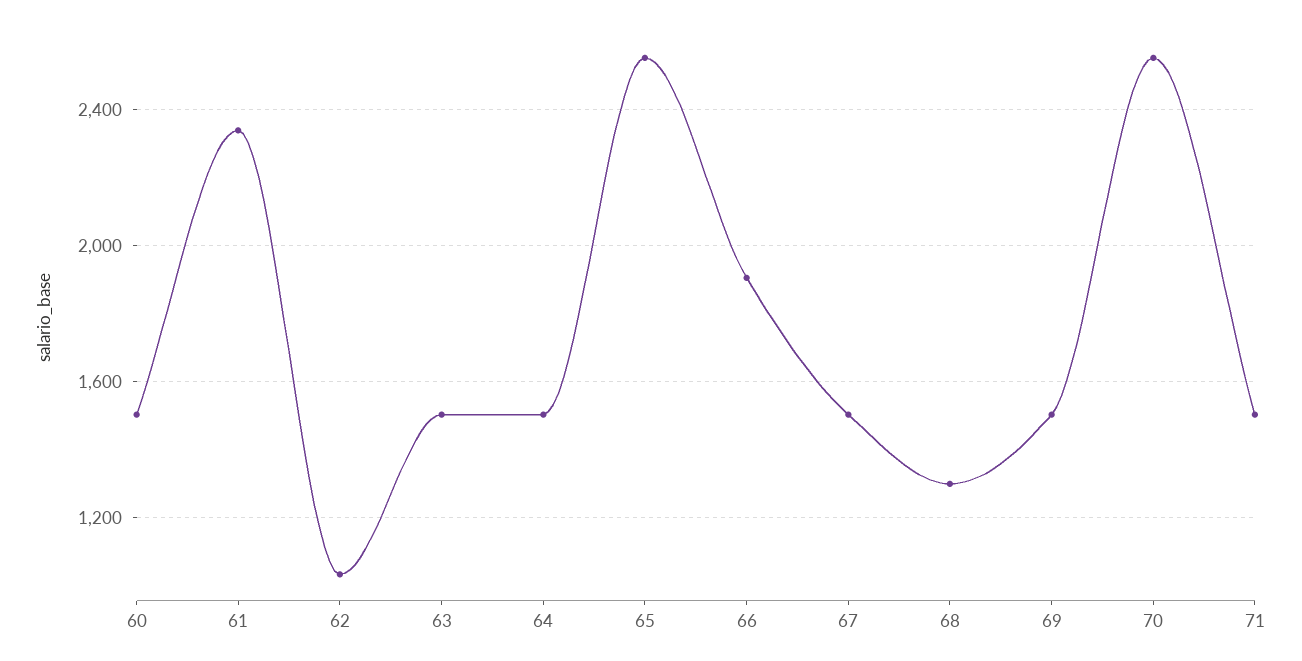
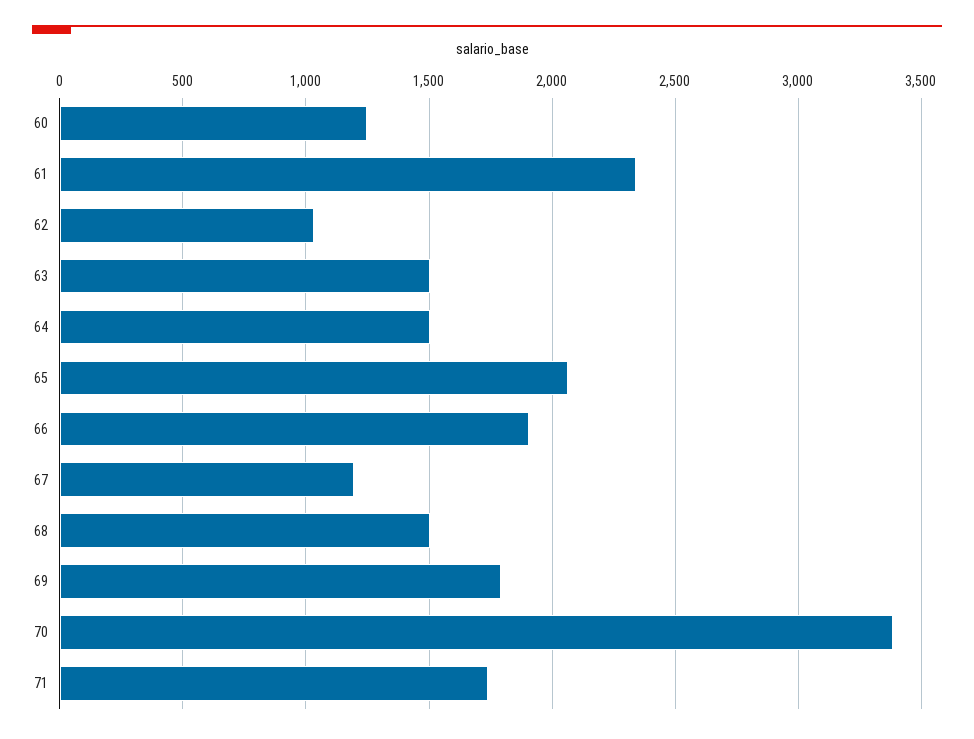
  {
-   "60": 1500,
+   "60": 1250,
    "61": 2350,
    "62": 1050,
    "63": 1500,
    "64": 1500,
-   "65": 2550,
+   "65": 2050,
    "66": 1900,
-   "67": 1500,
+   "67": 1200,
-   "68": 1300,
+   "68": 1500,
-   "69": 1500,
+   "69": 1800,
-   "70": 2550,
+   "70": 3400,
-   "71": 1500
+   "71": 1750
  }

